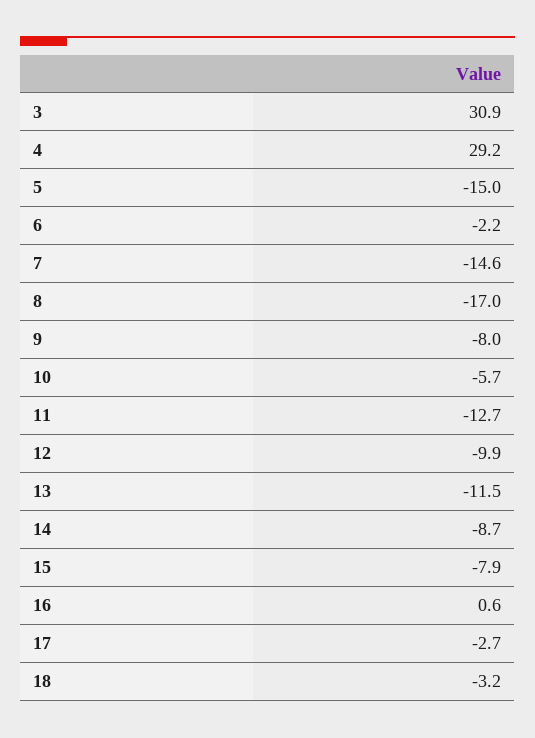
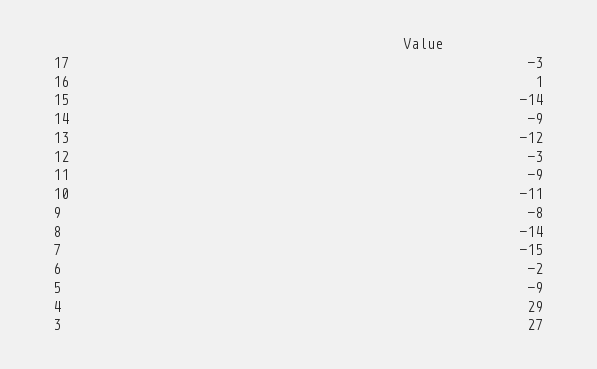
  {
-   "3": 30.9,
+   "3": 27,
    "4": 29.2,
-   "5": -15,
+   "5": -9,
    "6": -2.2,
    "7": -14.6,
-   "8": -17,
+   "8": -14,
    "9": -8,
-   "10": -5.7,
+   "10": -11,
-   "11": -12.7,
+   "11": -9,
-   "12": -9.9,
+   "12": -3,
    "13": -11.5,
    "14": -8.7,
-   "15": -7.9,
+   "15": -14,
    "16": 0.6,
-   "17": -2.7,
+   "17": -2.7
-   "18": -3.2
  }

